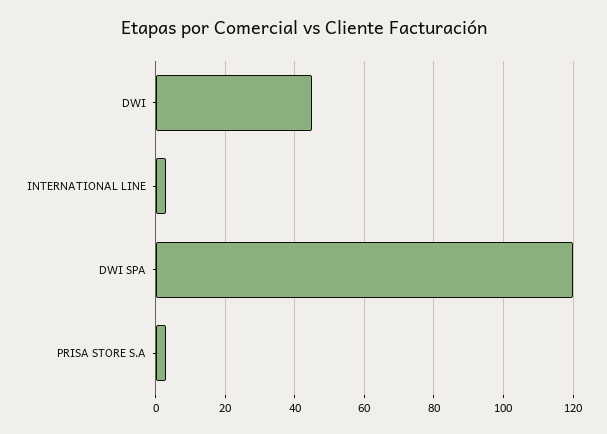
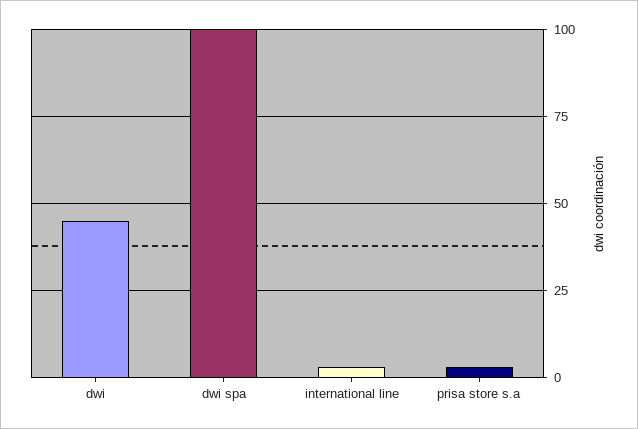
  {
    "DWI": 45,
    "INTERNATIONAL LINE": 5,
-   "DWI SPA": 120,
+   "DWI SPA": 100,
    "PRISA STORE S.A": 5
  }

